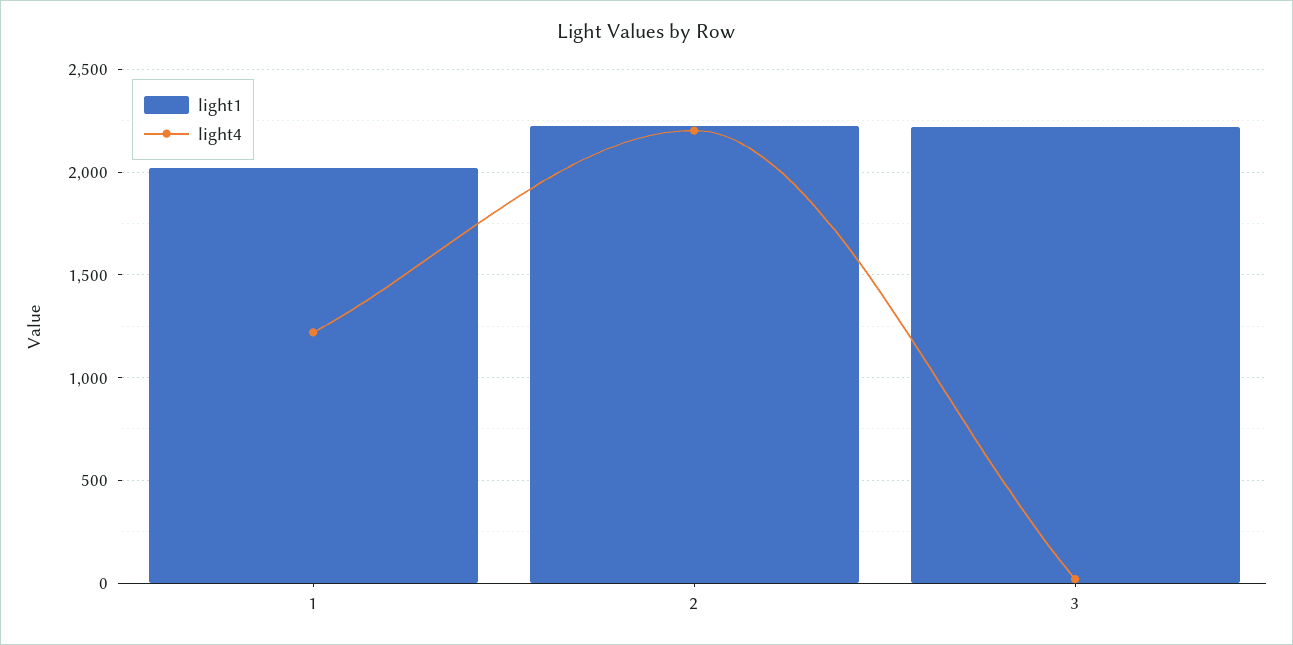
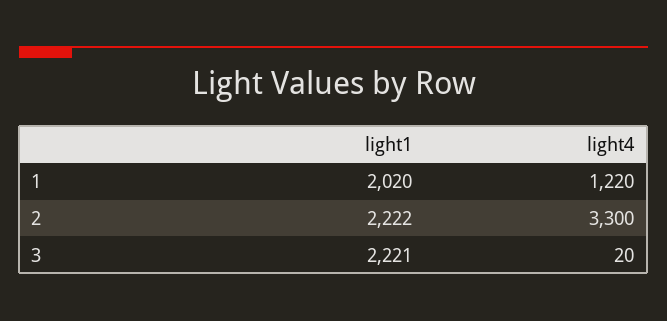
  {
    "light1": {
      "1": 2020,
      "2": 2222,
      "3": 2221
    },
    "light4": {
      "1": 1220,
-     "2": 2200,
+     "2": 3300,
      "3": 20
    }
  }

